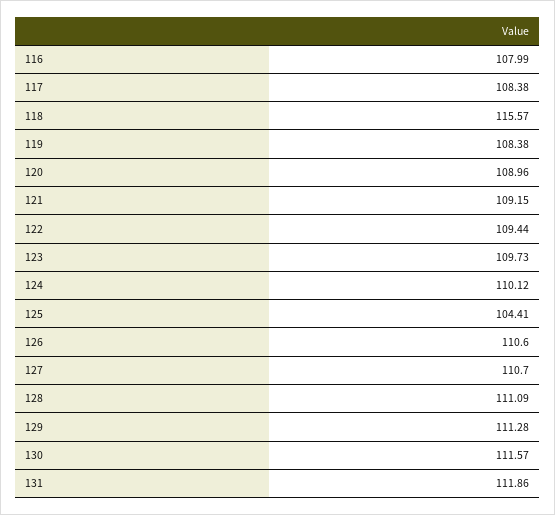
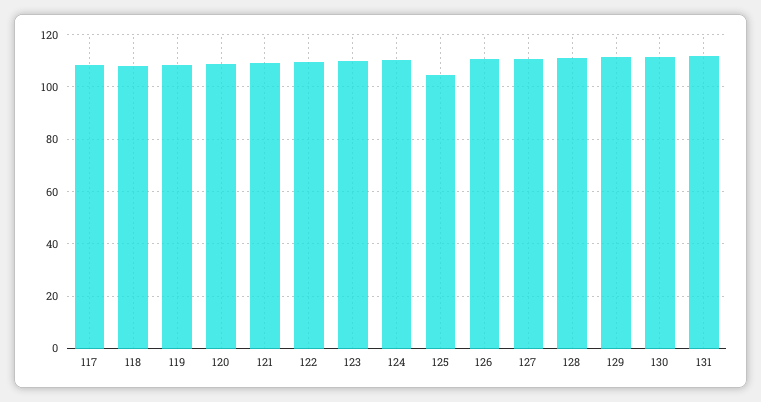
  {
-   "116": 107.99,
    "117": 108.38,
-   "118": 115.57,
+   "118": 107.5,
    "119": 108.38,
    "120": 108.96,
    "121": 109.15,
    "122": 109.44,
    "123": 109.73,
    "124": 110.12,
    "125": 104.41,
    "126": 110.6,
    "127": 110.7,
    "128": 111.09,
    "129": 111.28,
    "130": 111.57,
    "131": 111.86
  }

